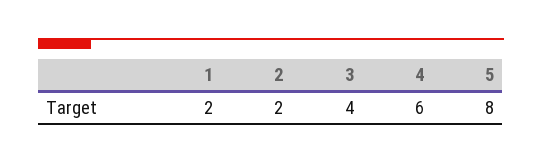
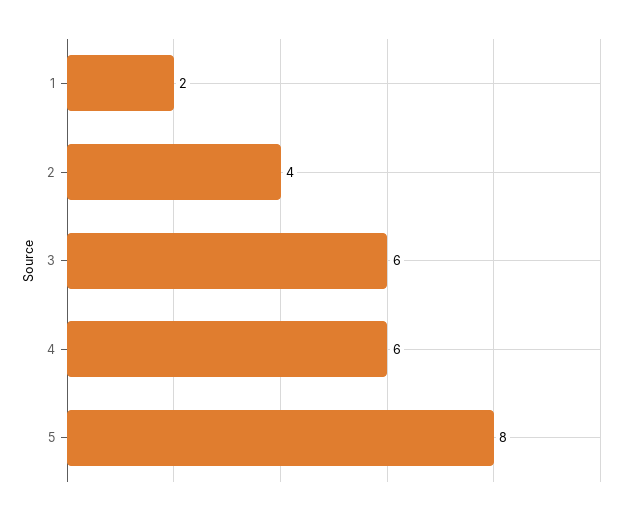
  {
    "1": 2,
-   "2": 2,
+   "2": 4,
-   "3": 4,
+   "3": 6,
    "4": 6,
    "5": 8
  }

